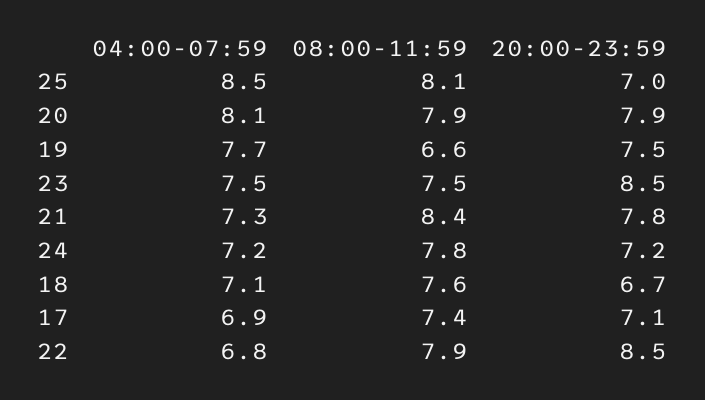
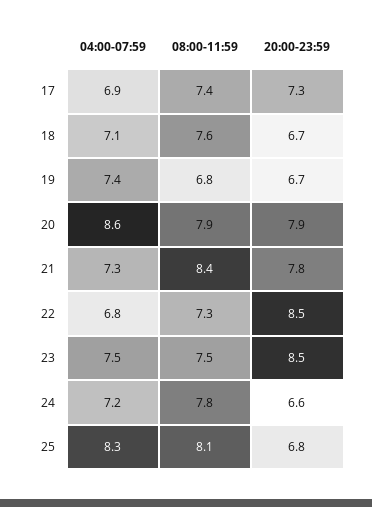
  {
    "04:00-07:59": {
-     "25": 8.5,
+     "25": 8.3,
-     "20": 8.1,
+     "20": 8.6,
-     "19": 7.7,
+     "19": 7.4,
      "23": 7.5,
      "21": 7.3,
      "24": 7.2,
      "18": 7.1,
      "17": 6.9,
      "22": 6.8
    },
    "08:00-11:59": {
      "25": 8.1,
      "20": 7.9,
-     "19": 6.6,
+     "19": 6.8,
      "23": 7.5,
      "21": 8.4,
      "24": 7.8,
      "18": 7.6,
      "17": 7.4,
-     "22": 7.9
+     "22": 7.3
    },
    "20:00-23:59": {
-     "25": 7,
+     "25": 6.8,
      "20": 7.9,
-     "19": 7.5,
+     "19": 6.7,
      "23": 8.5,
      "21": 7.8,
-     "24": 7.2,
+     "24": 6.6,
      "18": 6.7,
-     "17": 7.1,
+     "17": 7.3,
      "22": 8.5
    }
  }

